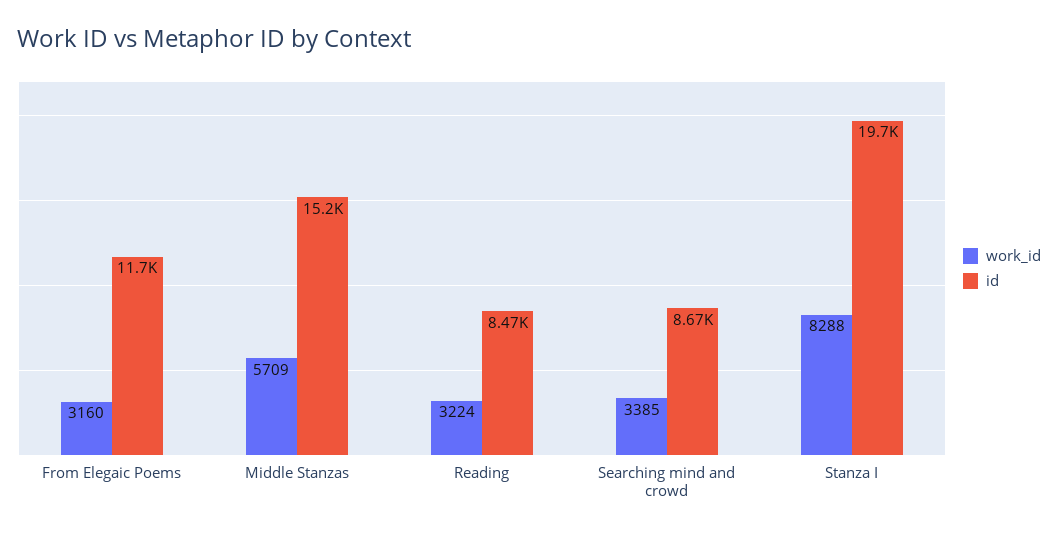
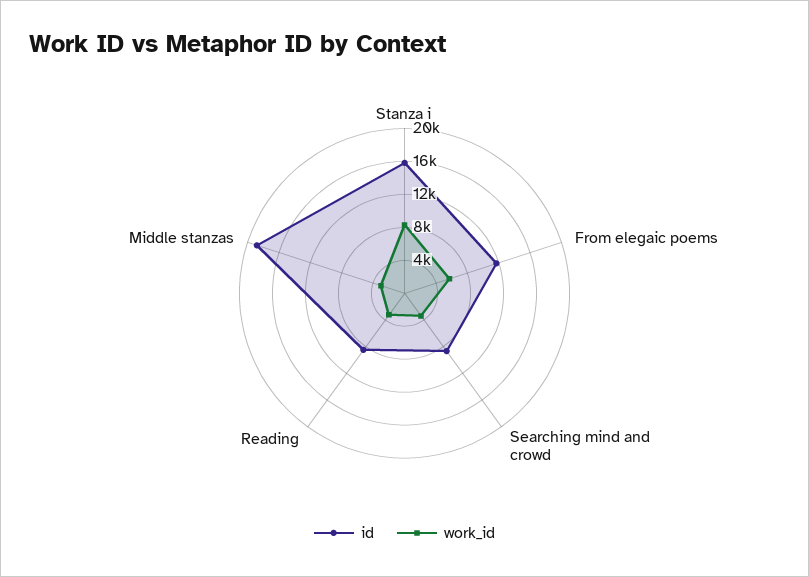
  {
    "work_id": {
-     "From Elegaic Poems": 3160,
+     "From Elegaic Poems": 6000,
-     "Middle Stanzas": 5709,
+     "Middle Stanzas": 3000,
      "Reading": 3224,
      "Searching mind and crowd": 3385,
      "Stanza I": 8288
    },
    "id": {
      "From Elegaic Poems": 11700,
-     "Middle Stanzas": 15200,
+     "Middle Stanzas": 19000,
      "Reading": 8470,
      "Searching mind and crowd": 8670,
-     "Stanza I": 19700
+     "Stanza I": 16000
    }
  }

